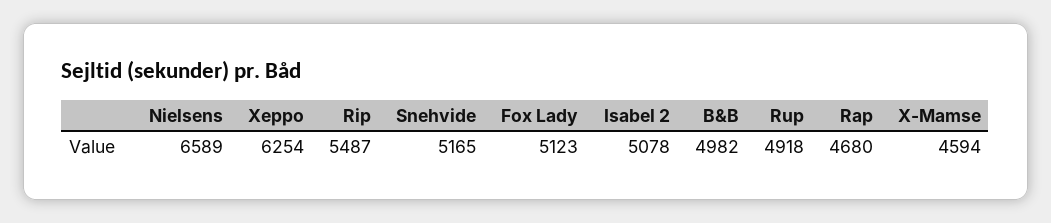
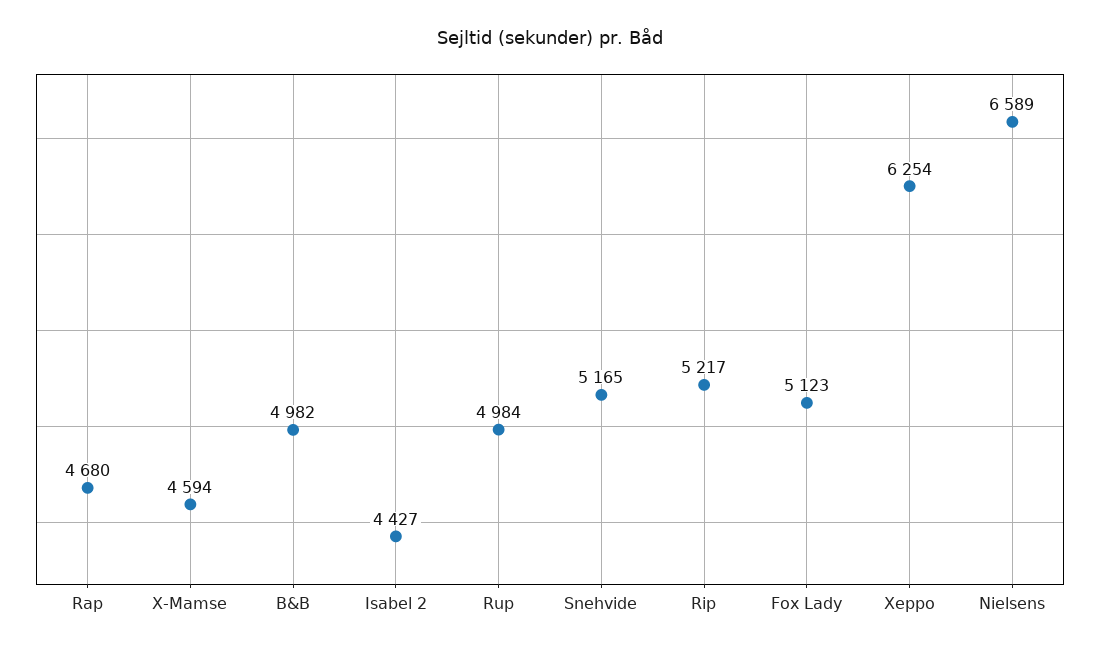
  {
    "Nielsens": 6589,
    "Xeppo": 6254,
-   "Rip": 5487,
+   "Rip": 5217,
    "Snehvide": 5165,
    "Fox Lady": 5123,
-   "Isabel 2": 5078,
+   "Isabel 2": 4427,
    "B&B": 4982,
-   "Rup": 4918,
+   "Rup": 4984,
    "Rap": 4680,
    "X-Mamse": 4594
  }

